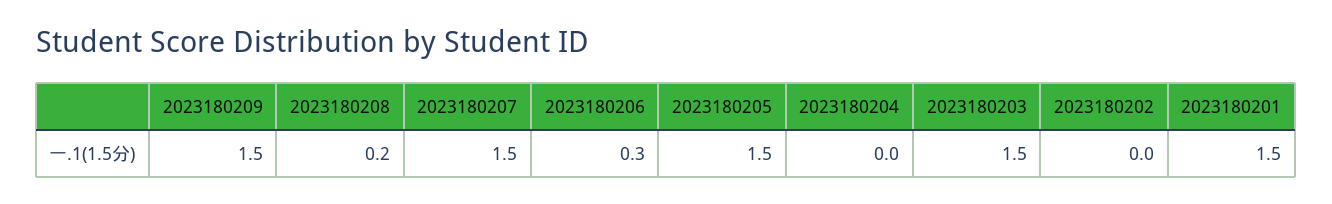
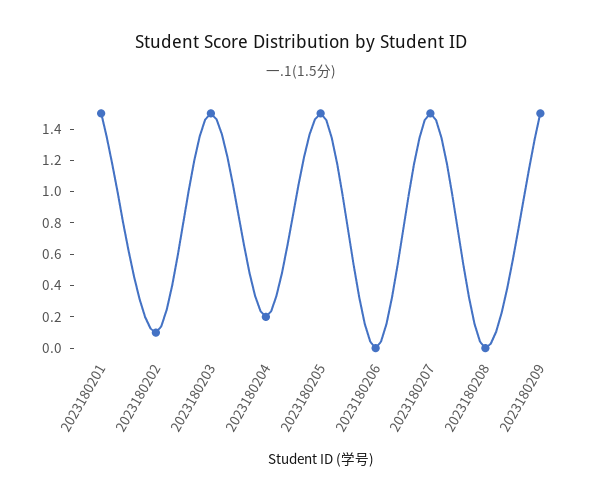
  {
    "2023180209": 1.5,
-   "2023180208": 0.2,
+   "2023180208": 0,
    "2023180207": 1.5,
-   "2023180206": 0.3,
+   "2023180206": 0,
    "2023180205": 1.5,
-   "2023180204": 0,
+   "2023180204": 0.2,
    "2023180203": 1.5,
-   "2023180202": 0,
+   "2023180202": 0.1,
    "2023180201": 1.5
  }

